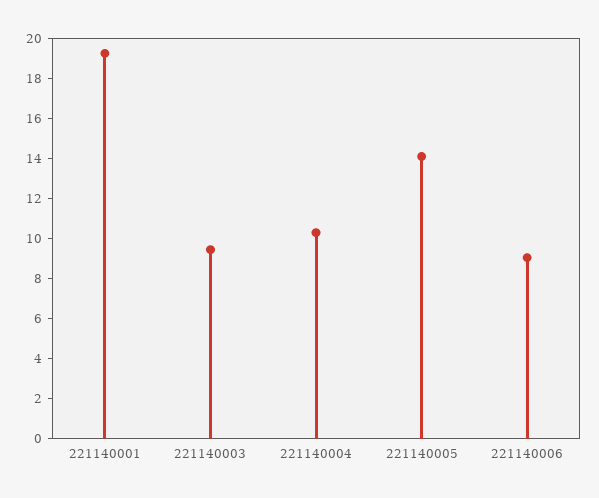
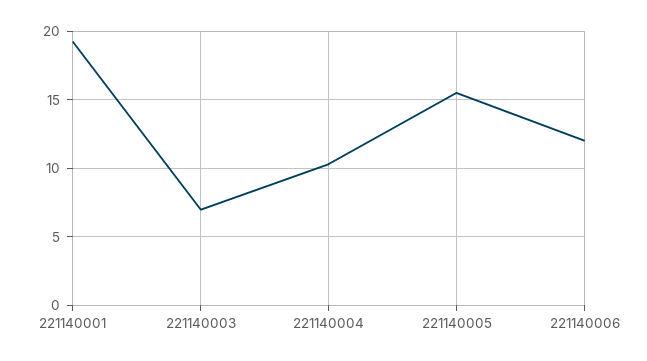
  {
    "221140001": 19.5,
-   "221140003": 9.5,
+   "221140003": 7,
    "221140004": 10.5,
-   "221140005": 14,
+   "221140005": 15.5,
-   "221140006": 9
+   "221140006": 12
  }

